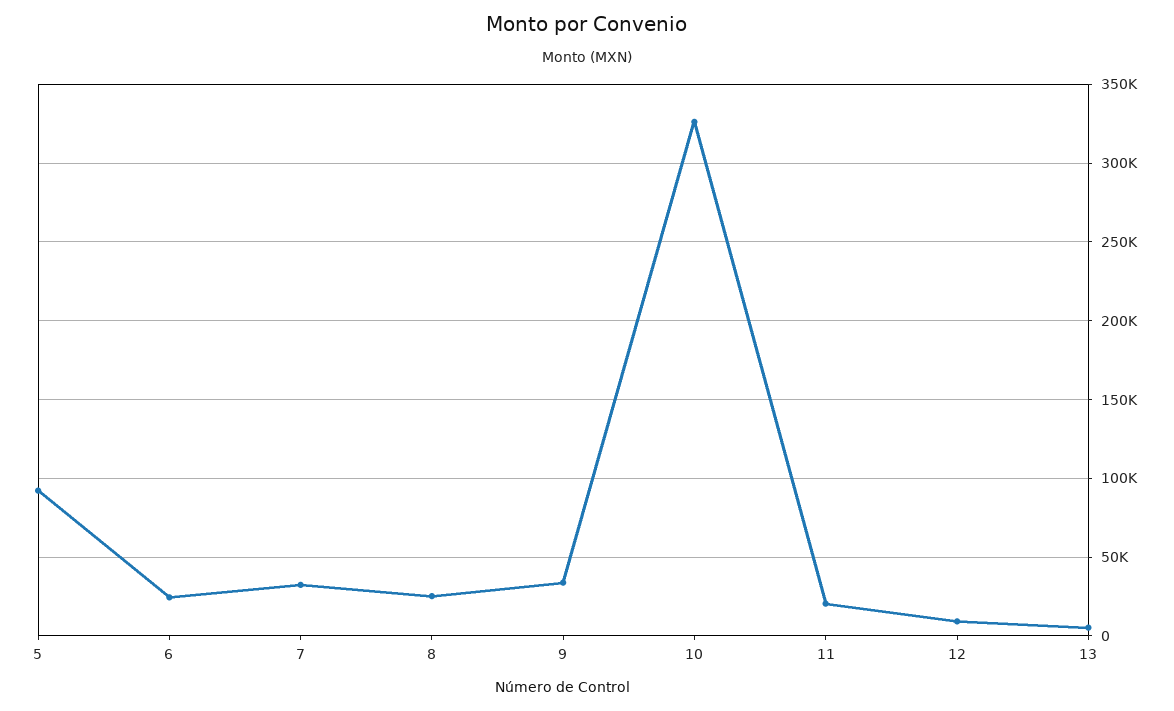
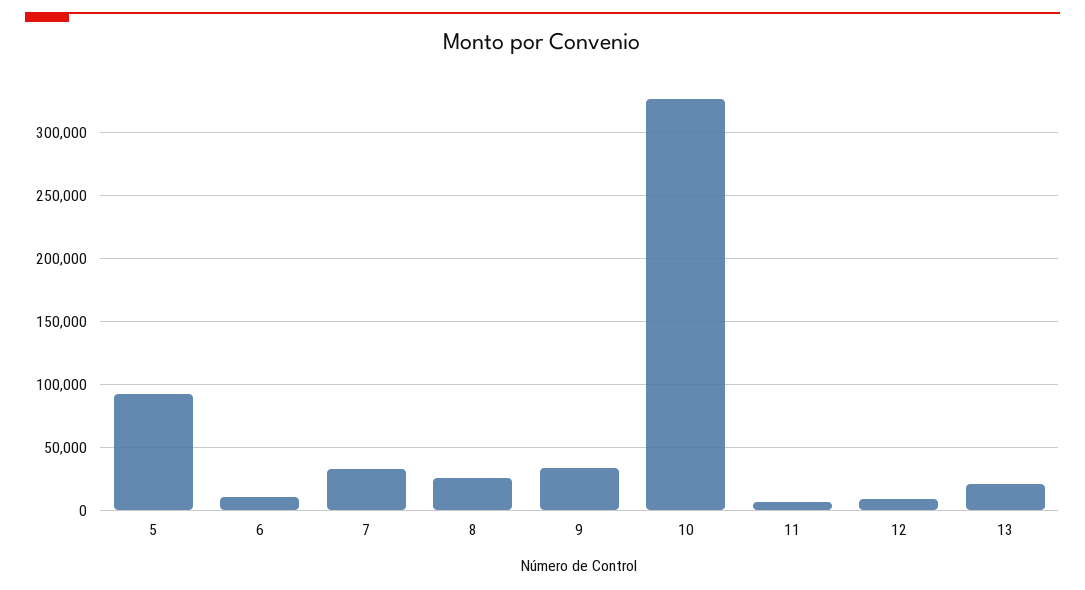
  {
    "5": 90000,
-   "6": 25000,
+   "6": 10000,
    "7": 30000,
    "8": 25000,
    "9": 35000,
    "10": 325000,
-   "11": 20000,
+   "11": 5000,
    "12": 10000,
-   "13": 5000
+   "13": 20000
  }

